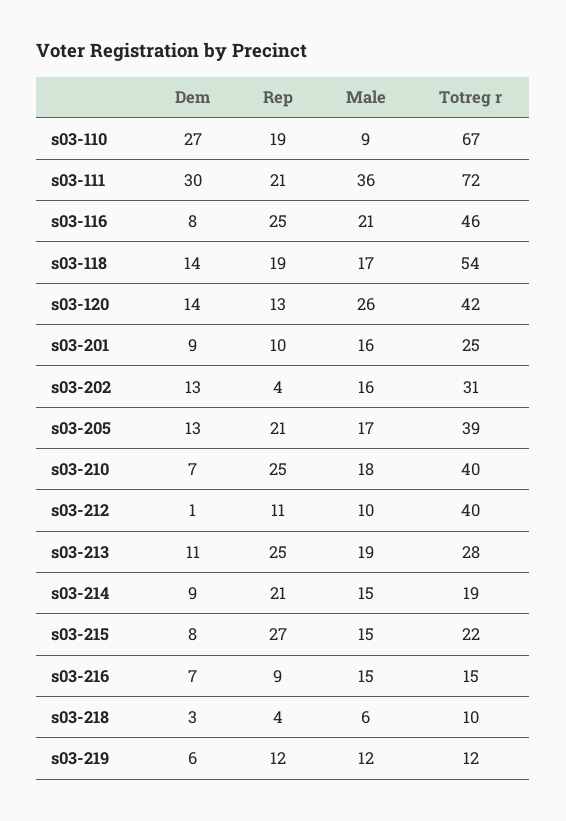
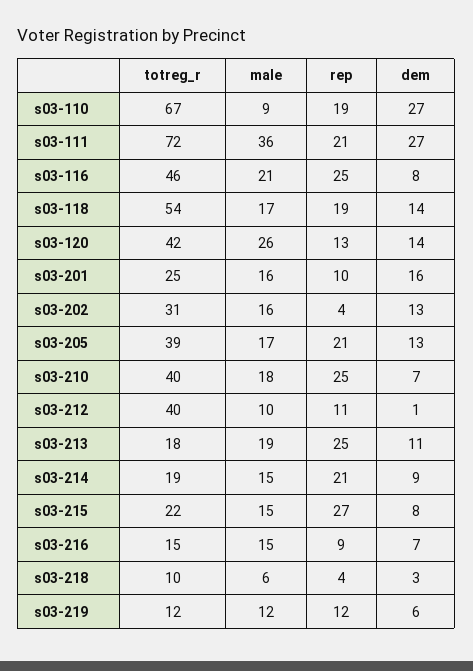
  {
    "Dem": {
      "s03-110": 27,
-     "s03-111": 30,
+     "s03-111": 27,
      "s03-116": 8,
      "s03-118": 14,
      "s03-120": 14,
-     "s03-201": 9,
+     "s03-201": 16,
      "s03-202": 13,
      "s03-205": 13,
      "s03-210": 7,
      "s03-212": 1,
      "s03-213": 11,
      "s03-214": 9,
      "s03-215": 8,
      "s03-216": 7,
      "s03-218": 3,
      "s03-219": 6
    },
    "Rep": {
      "s03-110": 19,
      "s03-111": 21,
      "s03-116": 25,
      "s03-118": 19,
      "s03-120": 13,
      "s03-201": 10,
      "s03-202": 4,
      "s03-205": 21,
      "s03-210": 25,
      "s03-212": 11,
      "s03-213": 25,
      "s03-214": 21,
      "s03-215": 27,
      "s03-216": 9,
      "s03-218": 4,
      "s03-219": 12
    },
    "Male": {
      "s03-110": 9,
      "s03-111": 36,
      "s03-116": 21,
      "s03-118": 17,
      "s03-120": 26,
      "s03-201": 16,
      "s03-202": 16,
      "s03-205": 17,
      "s03-210": 18,
      "s03-212": 10,
      "s03-213": 19,
      "s03-214": 15,
      "s03-215": 15,
      "s03-216": 15,
      "s03-218": 6,
      "s03-219": 12
    },
    "Totreg r": {
      "s03-110": 67,
      "s03-111": 72,
      "s03-116": 46,
      "s03-118": 54,
      "s03-120": 42,
      "s03-201": 25,
      "s03-202": 31,
      "s03-205": 39,
      "s03-210": 40,
      "s03-212": 40,
-     "s03-213": 28,
+     "s03-213": 18,
      "s03-214": 19,
      "s03-215": 22,
      "s03-216": 15,
      "s03-218": 10,
      "s03-219": 12
    }
  }

